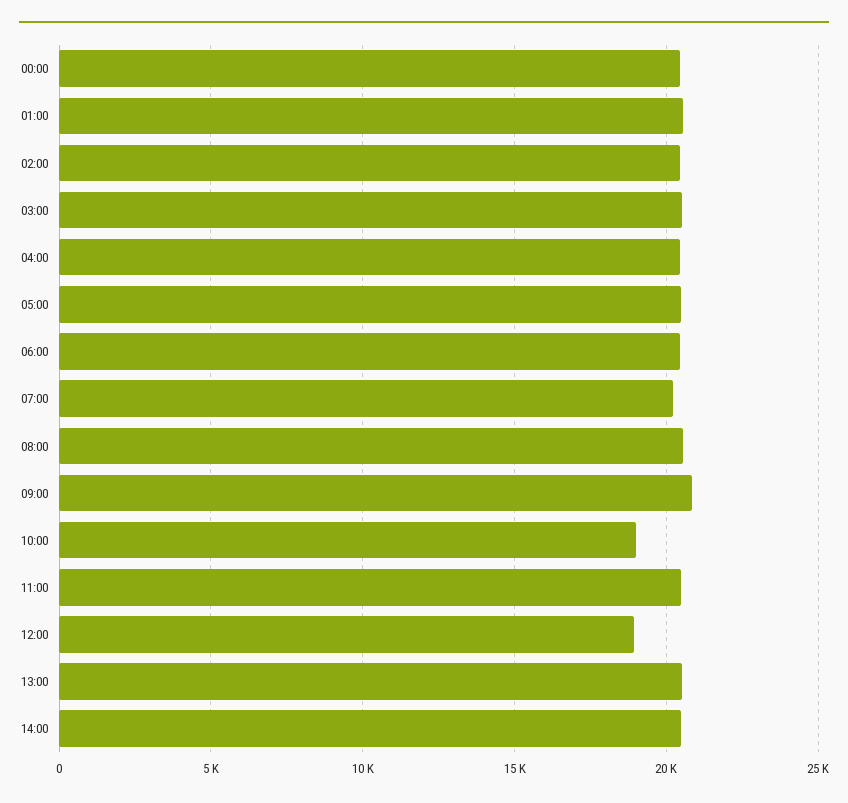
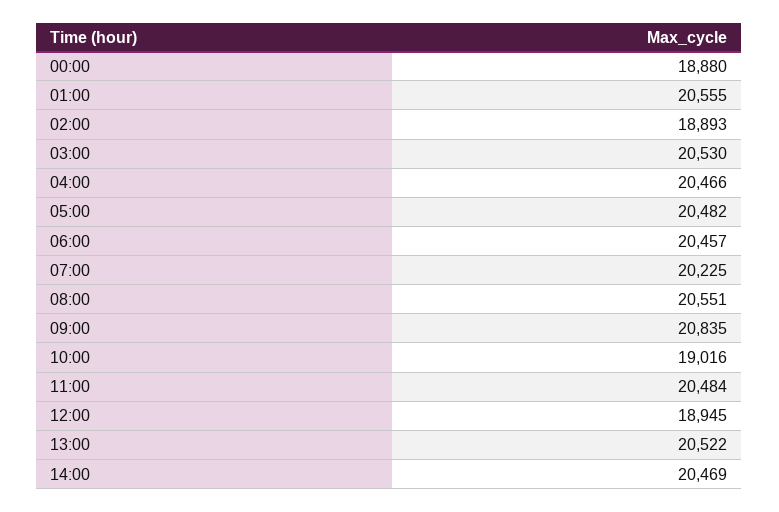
  {
-   "00:00": 20500,
+   "00:00": 18880,
    "01:00": 20555,
-   "02:00": 20500,
+   "02:00": 18893,
    "03:00": 20530,
    "04:00": 20466,
    "05:00": 20482,
    "06:00": 20457,
    "07:00": 20225,
    "08:00": 20551,
    "09:00": 20835,
    "10:00": 19016,
    "11:00": 20484,
    "12:00": 18945,
    "13:00": 20522,
    "14:00": 20469
  }

